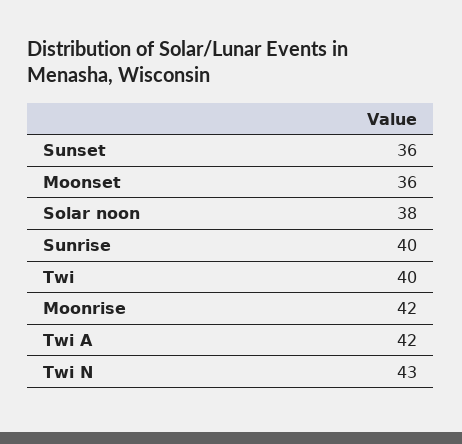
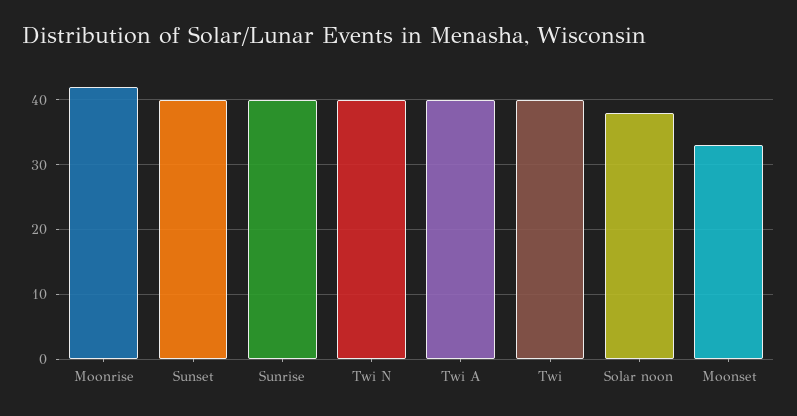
  {
-   "Sunset": 36,
+   "Sunset": 40,
-   "Moonset": 36,
+   "Moonset": 33,
    "Solar noon": 38,
    "Sunrise": 40,
    "Twi": 40,
    "Moonrise": 42,
-   "Twi A": 42,
+   "Twi A": 40,
-   "Twi N": 43
+   "Twi N": 40
  }

